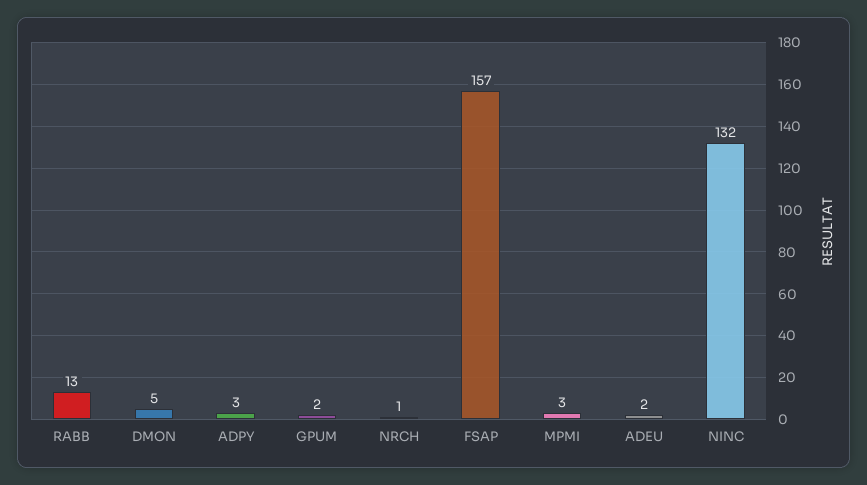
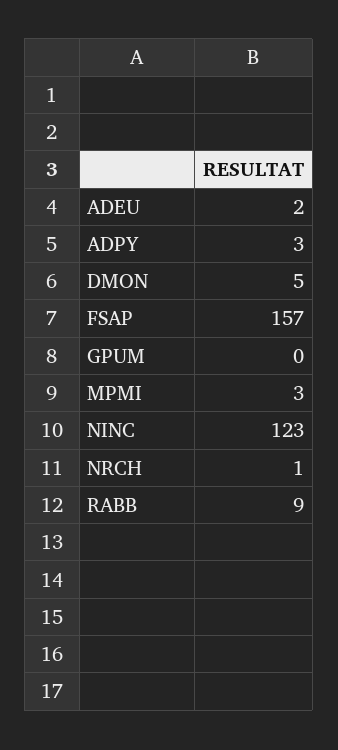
  {
-   "RABB": 13,
+   "RABB": 9,
    "DMON": 5,
    "ADPY": 3,
-   "GPUM": 2,
+   "GPUM": 0,
    "NRCH": 1,
    "FSAP": 157,
    "MPMI": 3,
    "ADEU": 2,
-   "NINC": 132
+   "NINC": 123
  }

